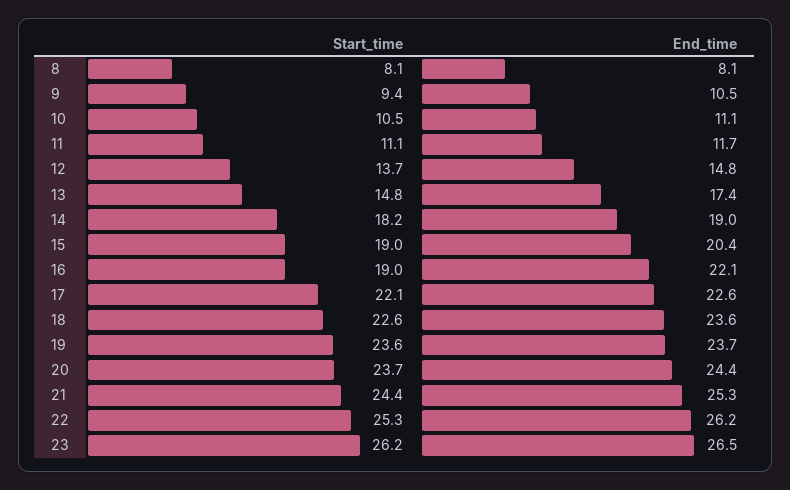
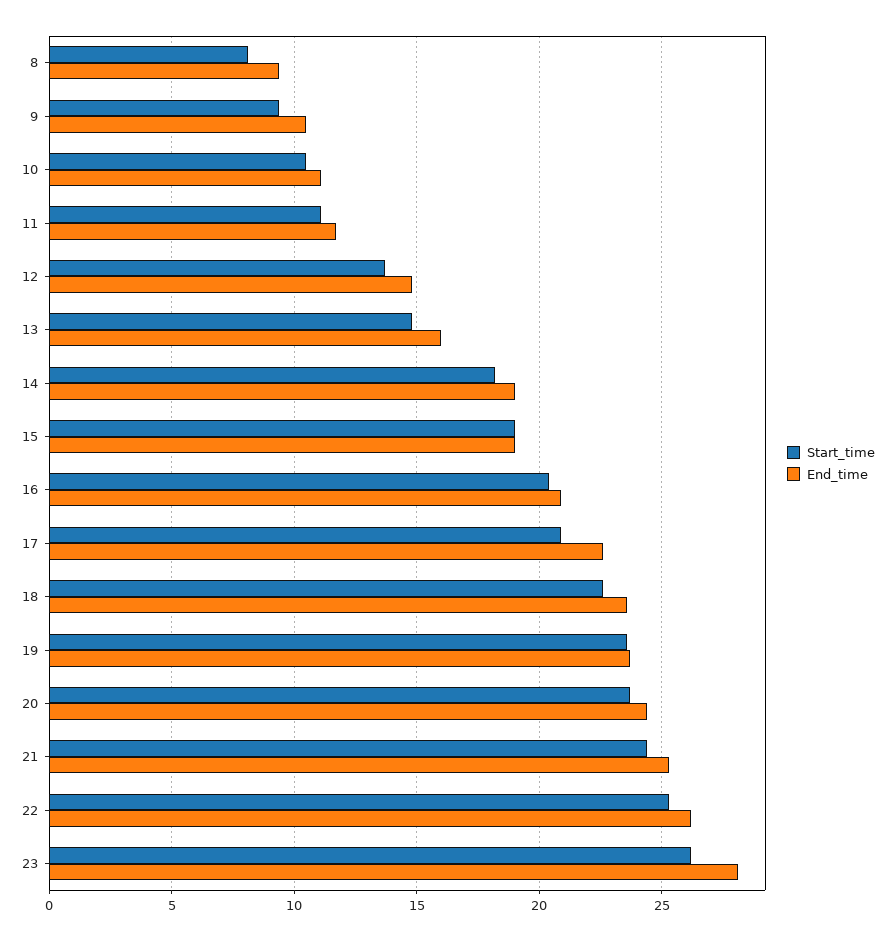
  {
    "Start_time": {
      "8": 8.1,
      "9": 9.4,
      "10": 10.5,
      "11": 11.1,
      "12": 13.7,
      "13": 14.8,
      "14": 18.2,
      "15": 19,
-     "16": 19,
+     "16": 20.5,
-     "17": 22.1,
+     "17": 21,
      "18": 22.6,
      "19": 23.6,
      "20": 23.7,
      "21": 24.4,
      "22": 25.3,
      "23": 26.2
    },
    "End_time": {
-     "8": 8.1,
+     "8": 9.5,
      "9": 10.5,
      "10": 11.1,
      "11": 11.7,
      "12": 14.8,
-     "13": 17.4,
+     "13": 16,
      "14": 19,
-     "15": 20.4,
+     "15": 19,
-     "16": 22.1,
+     "16": 21,
      "17": 22.6,
      "18": 23.6,
      "19": 23.7,
      "20": 24.4,
      "21": 25.3,
      "22": 26.2,
-     "23": 26.5
+     "23": 28
    }
  }

